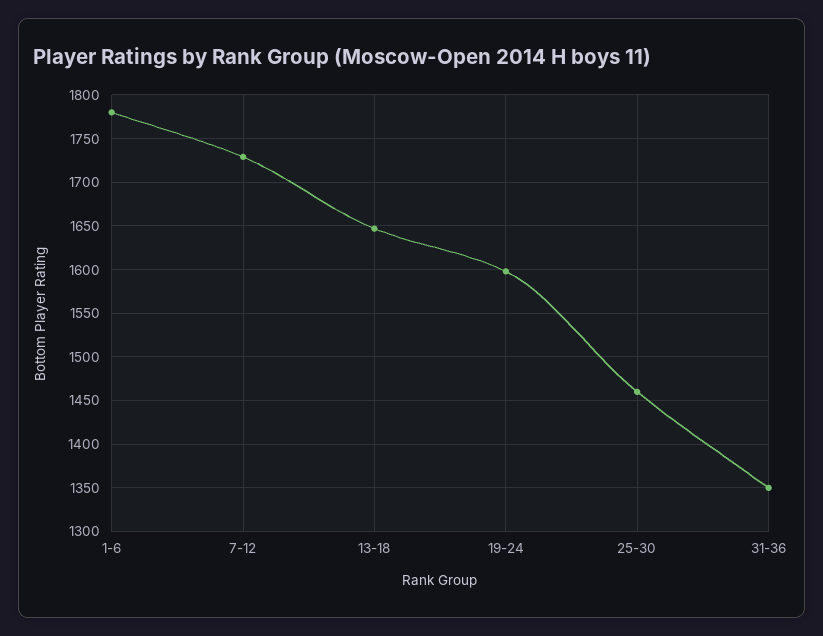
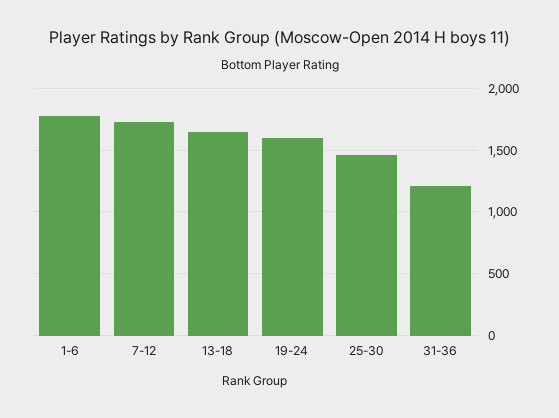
  {
    "1-6": 1780,
    "7-12": 1730,
    "13-18": 1650,
    "19-24": 1600,
    "25-30": 1460,
-   "31-36": 1350
+   "31-36": 1200
  }

